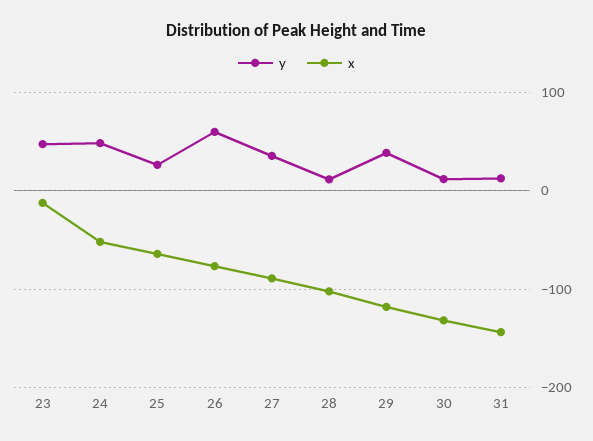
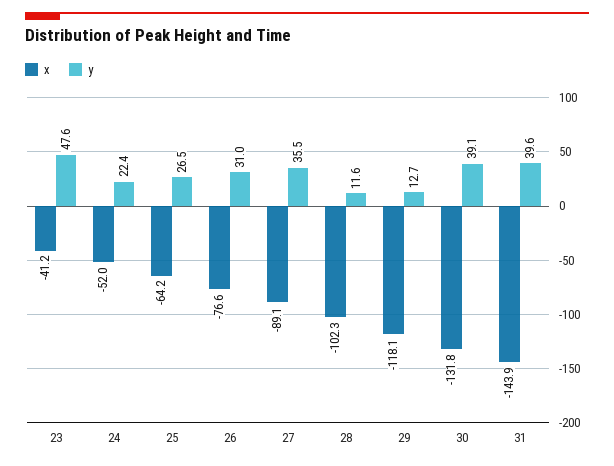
  {
    "y": {
      "23": 47.6,
-     "24": 50,
+     "24": 22.4,
      "25": 26.5,
-     "26": 60,
+     "26": 31,
      "27": 35.5,
      "28": 11.6,
-     "29": 40,
+     "29": 12.7,
-     "30": 10,
+     "30": 39.1,
-     "31": 10
+     "31": 39.6
    },
    "x": {
-     "23": -10,
+     "23": -41.2,
      "24": -52,
      "25": -64.2,
      "26": -76.6,
      "27": -89.1,
      "28": -102.3,
      "29": -118.1,
      "30": -131.8,
      "31": -143.9
    }
  }

